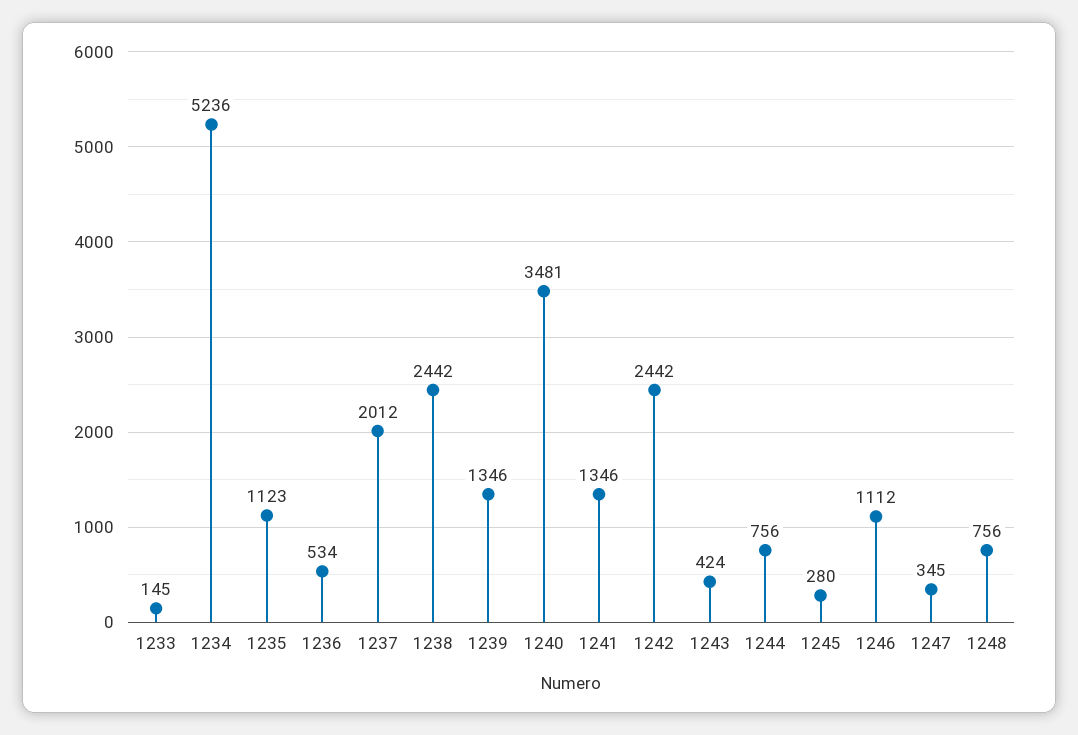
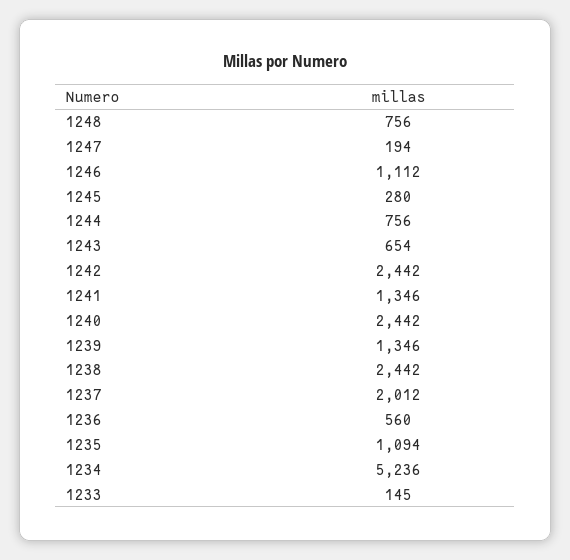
  {
    "1233": 145,
    "1234": 5236,
-   "1235": 1123,
+   "1235": 1094,
-   "1236": 534,
+   "1236": 560,
    "1237": 2012,
    "1238": 2442,
    "1239": 1346,
-   "1240": 3481,
+   "1240": 2442,
    "1241": 1346,
    "1242": 2442,
-   "1243": 424,
+   "1243": 654,
    "1244": 756,
    "1245": 280,
    "1246": 1112,
-   "1247": 345,
+   "1247": 194,
    "1248": 756
  }

